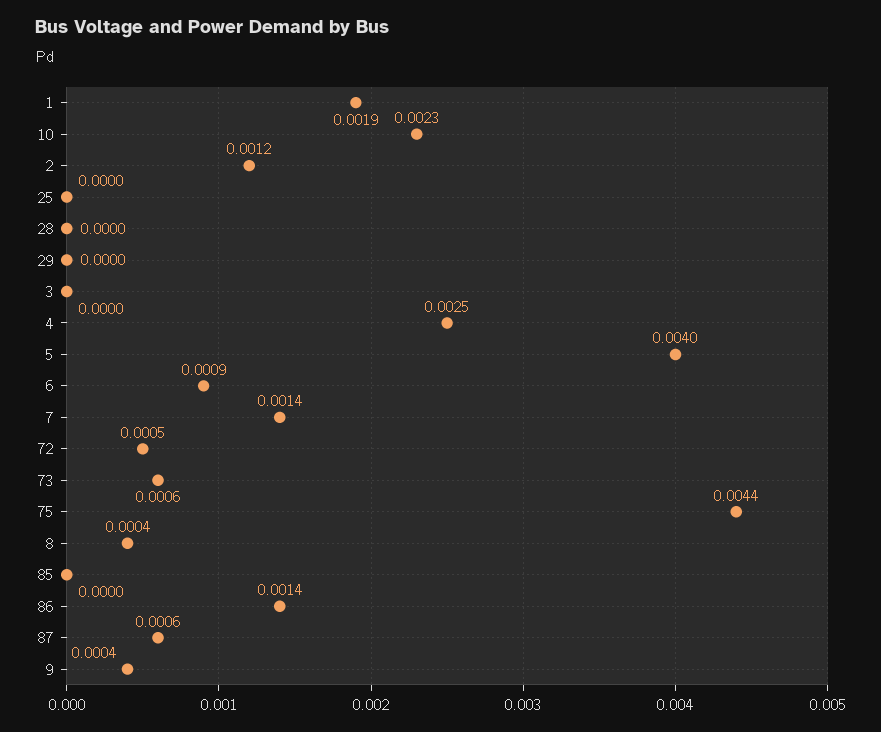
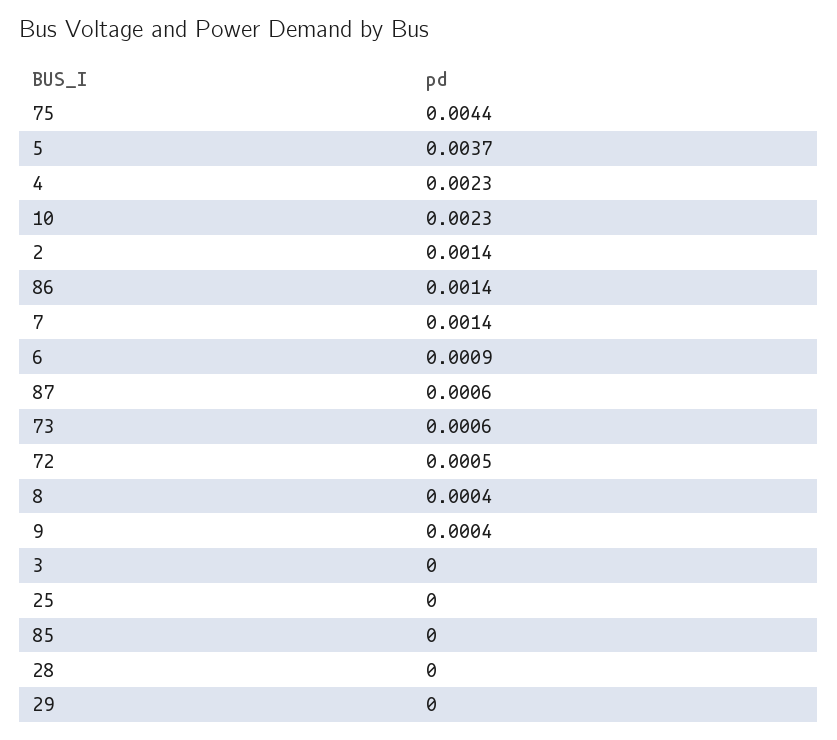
  {
-   "1": 0.0019,
    "10": 0.0023,
-   "2": 0.0012,
+   "2": 0.0014,
    "25": 0,
    "28": 0,
    "29": 0,
    "3": 0,
-   "4": 0.0025,
+   "4": 0.0023,
-   "5": 0.004,
+   "5": 0.0037,
    "6": 0.0009,
    "7": 0.0014,
    "72": 0.0005,
    "73": 0.0006,
    "75": 0.0044,
    "8": 0.0004,
    "85": 0,
    "86": 0.0014,
    "87": 0.0006,
    "9": 0.0004
  }

